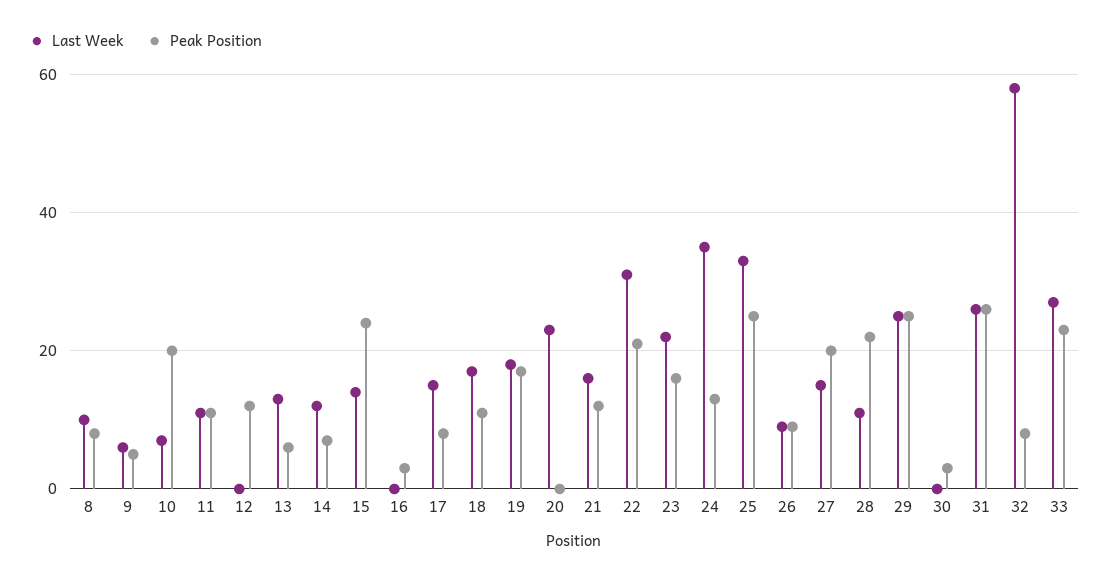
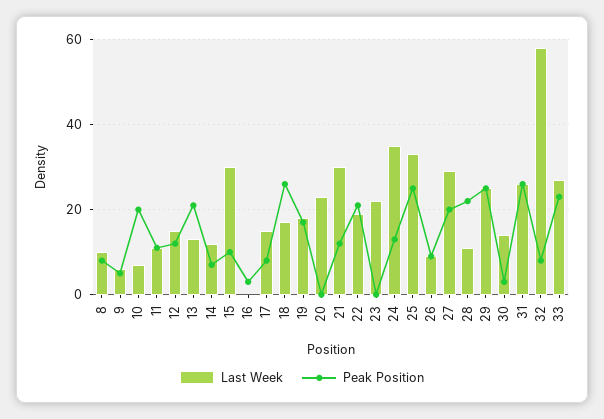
  {
    "Last Week": {
      "8": 10,
      "9": 5,
      "10": 5,
      "11": 10,
-     "12": 0,
+     "12": 15,
      "13": 15,
      "14": 10,
-     "15": 15,
+     "15": 30,
      "16": 0,
      "17": 15,
      "18": 15,
      "19": 20,
      "20": 25,
-     "21": 15,
+     "21": 30,
-     "22": 30,
+     "22": 20,
      "23": 20,
      "24": 35,
      "25": 35,
      "26": 10,
-     "27": 15,
+     "27": 30,
      "28": 10,
      "29": 25,
-     "30": 0,
+     "30": 15,
      "31": 25,
      "32": 60,
      "33": 25
    },
    "Peak Position": {
      "8": 10,
      "9": 5,
      "10": 20,
      "11": 10,
      "12": 10,
-     "13": 5,
+     "13": 20,
      "14": 5,
-     "15": 25,
+     "15": 10,
      "16": 5,
      "17": 10,
-     "18": 10,
+     "18": 25,
      "19": 15,
      "20": 0,
      "21": 10,
      "22": 20,
-     "23": 15,
+     "23": 0,
      "24": 15,
      "25": 25,
      "26": 10,
      "27": 20,
      "28": 20,
      "29": 25,
      "30": 5,
      "31": 25,
      "32": 10,
      "33": 25
    }
  }

